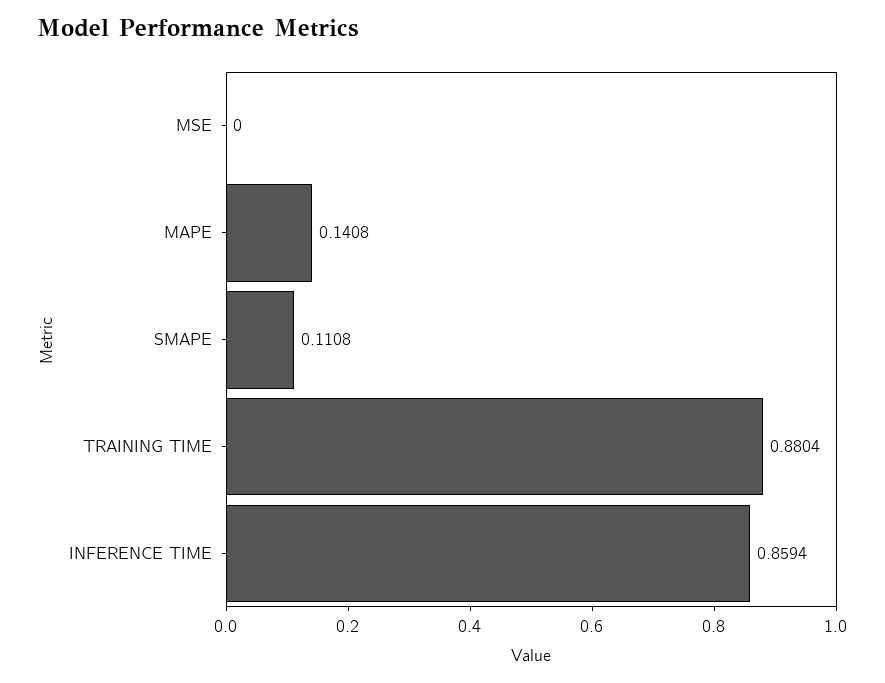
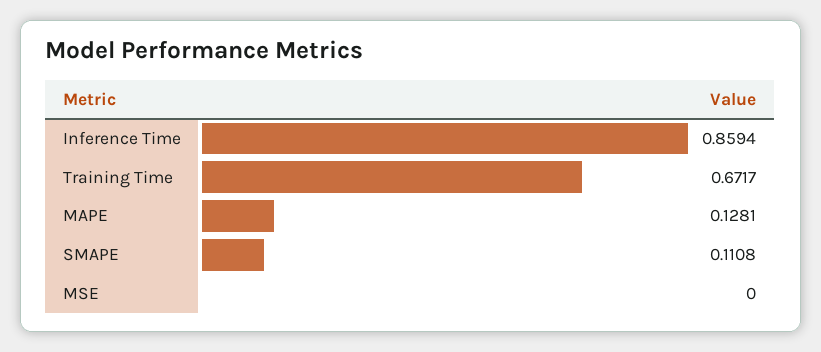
  {
    "MSE": 0,
-   "MAPE": 0.1408,
+   "MAPE": 0.1281,
    "SMAPE": 0.1108,
-   "TRAINING TIME": 0.8804,
+   "TRAINING TIME": 0.6717,
    "INFERENCE TIME": 0.8594
  }

